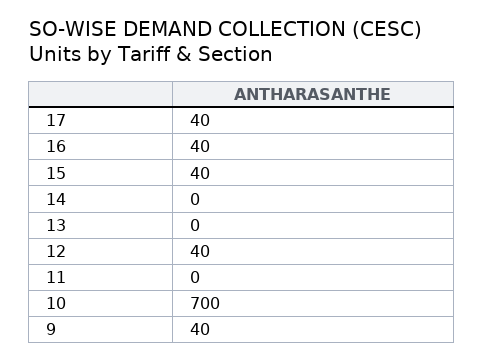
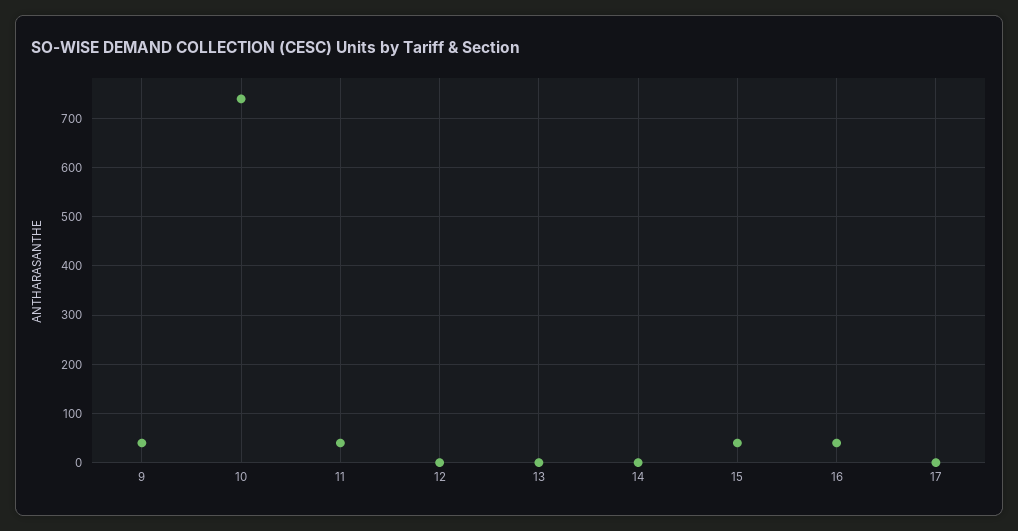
  {
-   "17": 40,
+   "17": 0,
    "16": 40,
    "15": 40,
    "14": 0,
    "13": 0,
-   "12": 40,
+   "12": 0,
-   "11": 0,
+   "11": 40,
-   "10": 700,
+   "10": 740,
    "9": 40
  }

